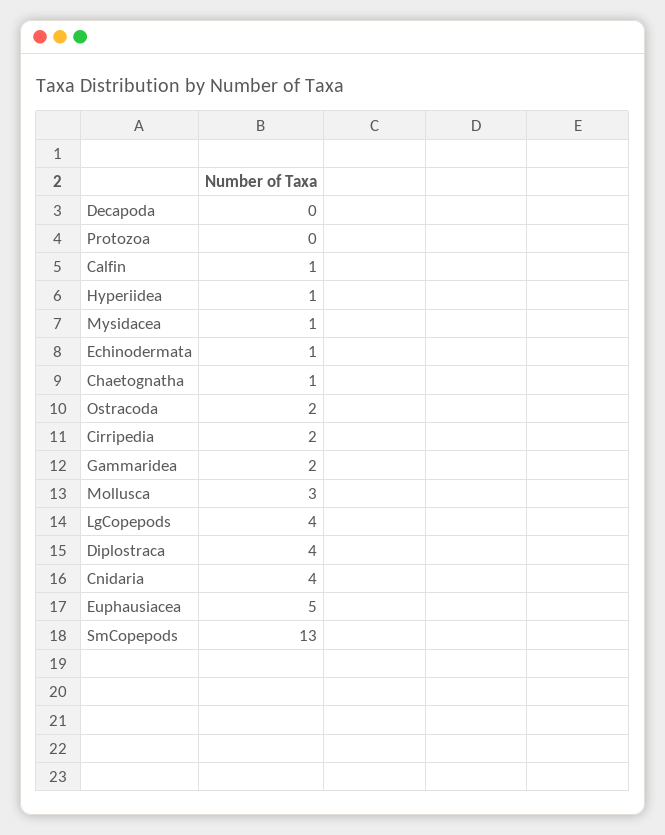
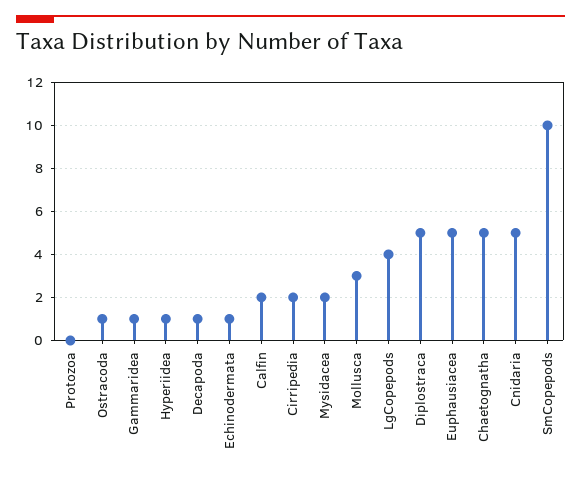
  {
-   "Decapoda": 0,
+   "Decapoda": 1,
    "Protozoa": 0,
-   "Calfin": 1,
+   "Calfin": 2,
    "Hyperiidea": 1,
-   "Mysidacea": 1,
+   "Mysidacea": 2,
    "Echinodermata": 1,
-   "Chaetognatha": 1,
+   "Chaetognatha": 5,
-   "Ostracoda": 2,
+   "Ostracoda": 1,
    "Cirripedia": 2,
-   "Gammaridea": 2,
+   "Gammaridea": 1,
    "Mollusca": 3,
    "LgCopepods": 4,
-   "Diplostraca": 4,
+   "Diplostraca": 5,
-   "Cnidaria": 4,
+   "Cnidaria": 5,
    "Euphausiacea": 5,
-   "SmCopepods": 13
+   "SmCopepods": 10
  }

